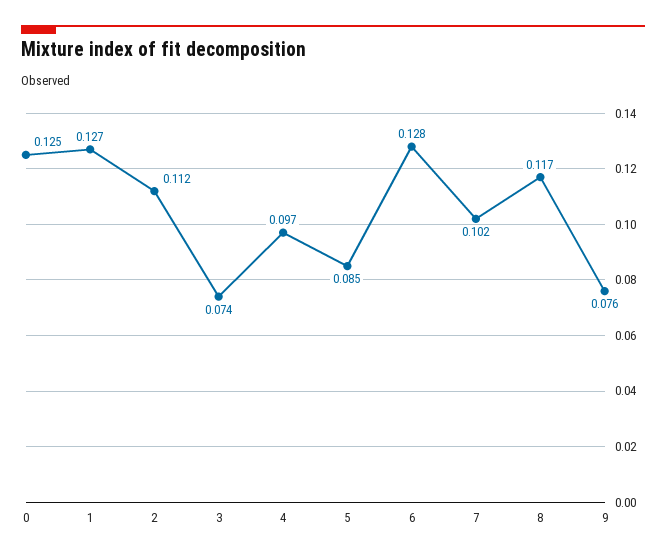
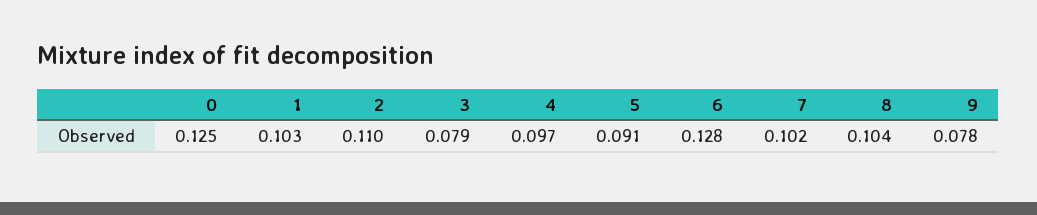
  {
    "0": 0.125,
-   "1": 0.127,
+   "1": 0.103,
-   "2": 0.112,
+   "2": 0.11,
-   "3": 0.074,
+   "3": 0.079,
    "4": 0.097,
-   "5": 0.085,
+   "5": 0.091,
    "6": 0.128,
    "7": 0.102,
-   "8": 0.117,
+   "8": 0.104,
-   "9": 0.076
+   "9": 0.078
  }

